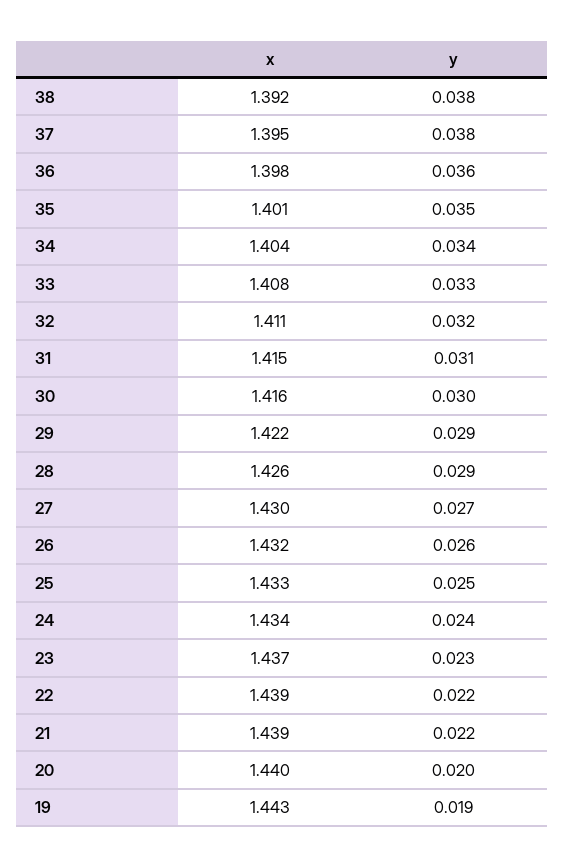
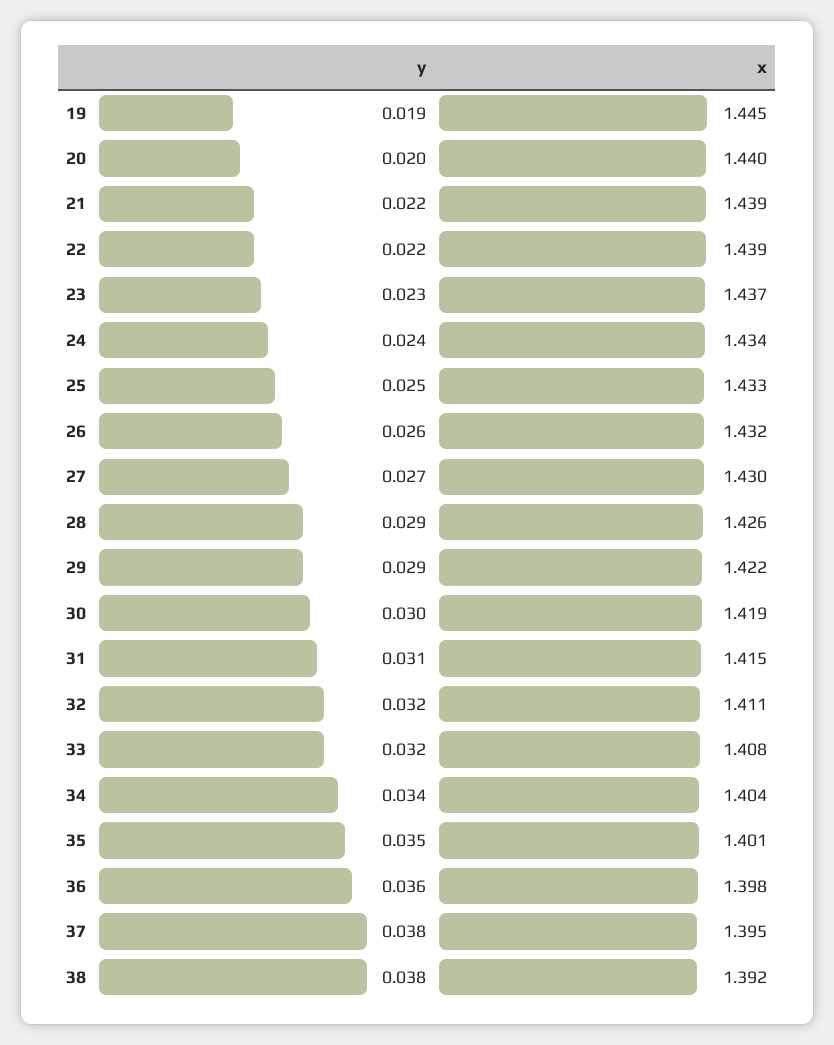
  {
    "x": {
      "38": 1.392,
      "37": 1.395,
      "36": 1.398,
      "35": 1.401,
      "34": 1.404,
      "33": 1.408,
      "32": 1.411,
      "31": 1.415,
-     "30": 1.416,
+     "30": 1.419,
      "29": 1.422,
      "28": 1.426,
      "27": 1.43,
      "26": 1.432,
      "25": 1.433,
      "24": 1.434,
      "23": 1.437,
      "22": 1.439,
      "21": 1.439,
      "20": 1.44,
-     "19": 1.443
+     "19": 1.445
    },
    "y": {
      "38": 0.038,
      "37": 0.038,
      "36": 0.036,
      "35": 0.035,
      "34": 0.034,
-     "33": 0.033,
+     "33": 0.032,
      "32": 0.032,
      "31": 0.031,
      "30": 0.03,
      "29": 0.029,
      "28": 0.029,
      "27": 0.027,
      "26": 0.026,
      "25": 0.025,
      "24": 0.024,
      "23": 0.023,
      "22": 0.022,
      "21": 0.022,
      "20": 0.02,
      "19": 0.019
    }
  }

